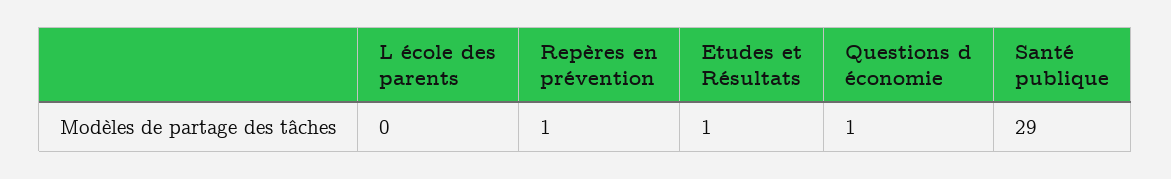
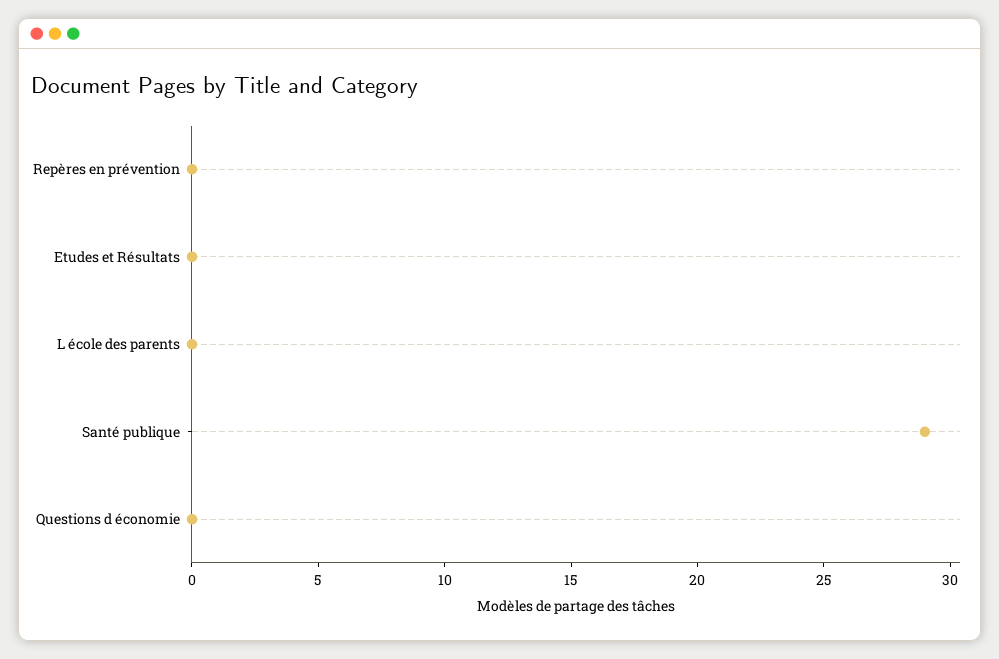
  {
    "L école des parents": 0,
-   "Repères en prévention": 1,
+   "Repères en prévention": 0,
-   "Etudes et Résultats": 1,
+   "Etudes et Résultats": 0,
-   "Questions d économie": 1,
+   "Questions d économie": 0,
    "Santé publique": 29
  }

